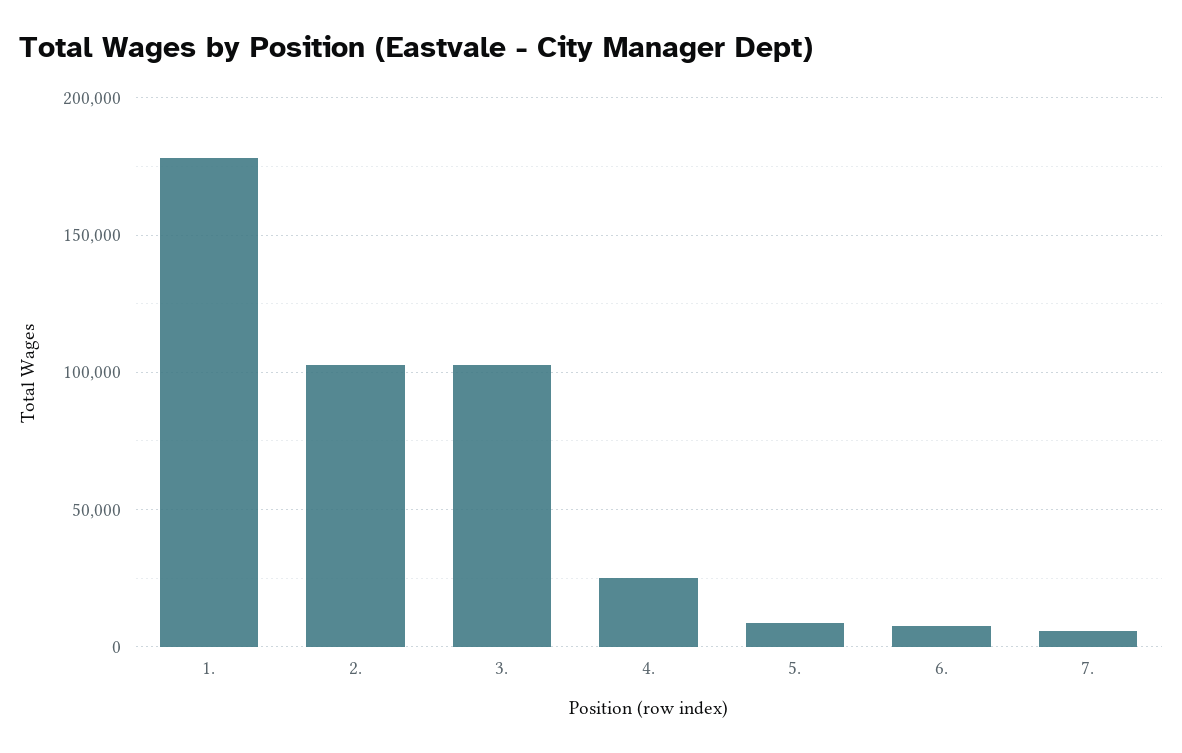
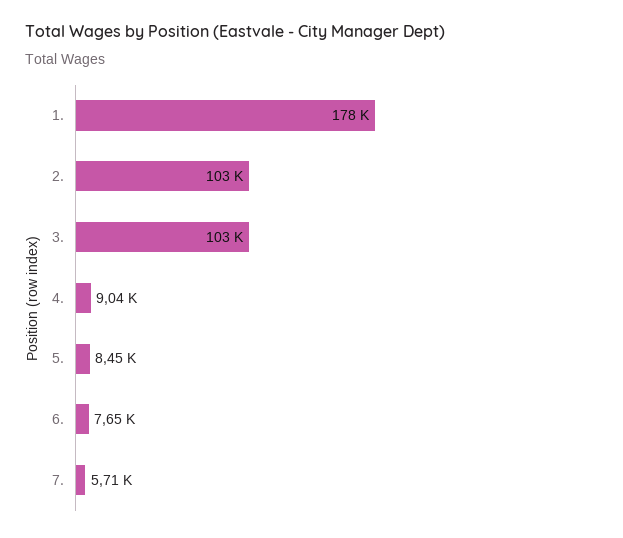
  {
    "1.": 178000,
    "2.": 103000,
    "3.": 103000,
-   "4.": 25000,
+   "4.": 9040,
    "5.": 8450,
    "6.": 7650,
    "7.": 5710
  }

